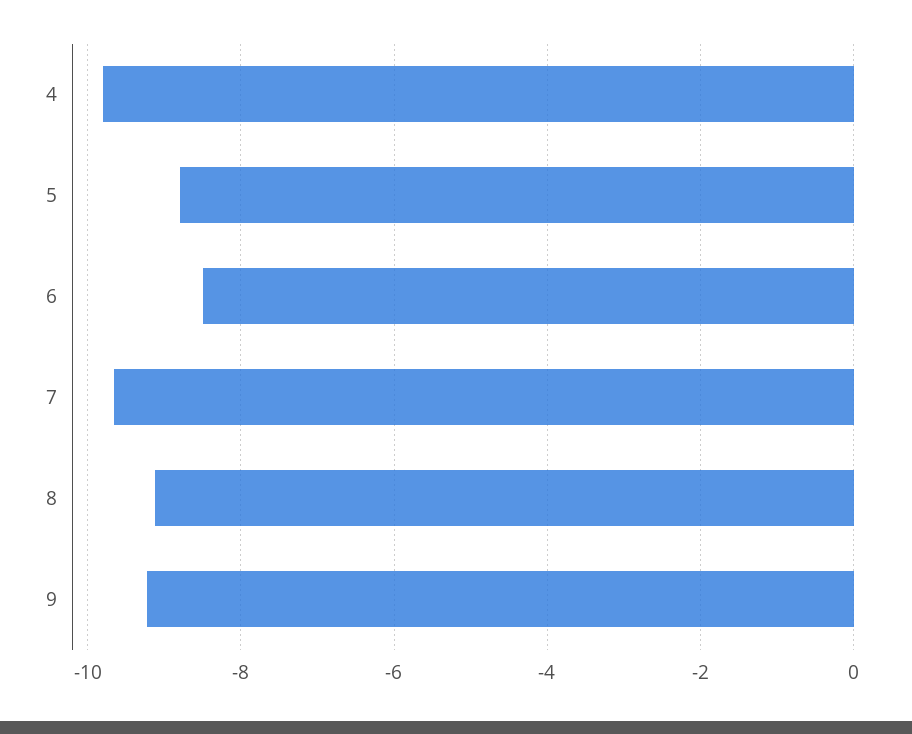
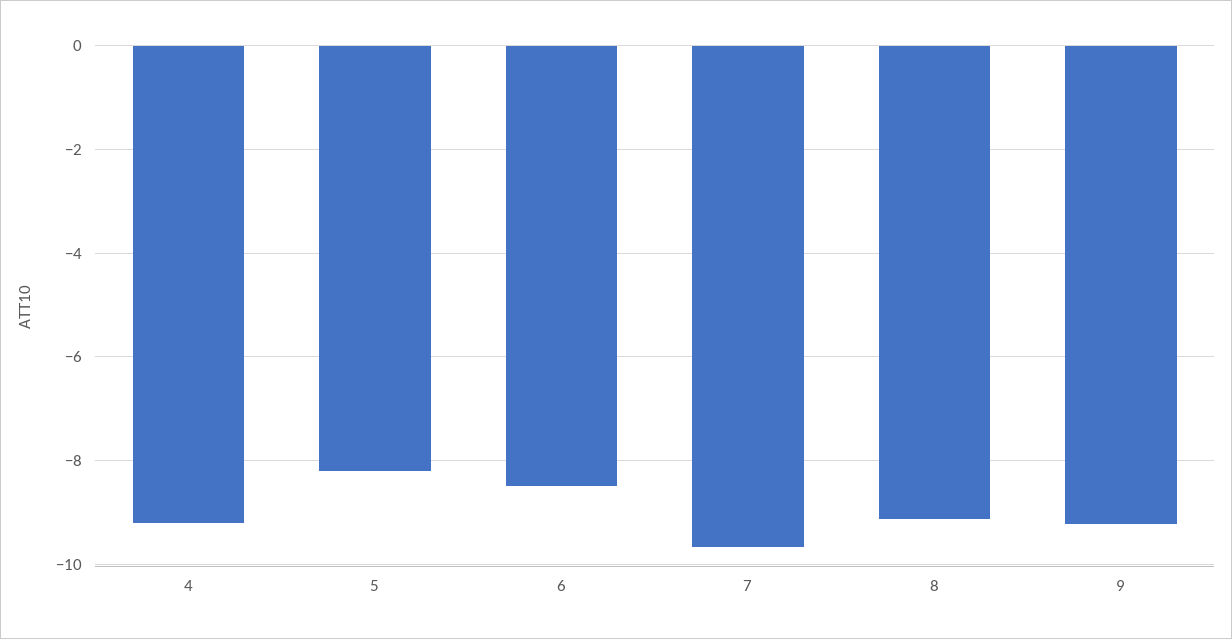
  {
-   "4": -9.8,
+   "4": -9.2,
-   "5": -8.8,
+   "5": -8.2,
    "6": -8.6,
    "7": -9.6,
    "8": -9.2,
    "9": -9.2
  }

